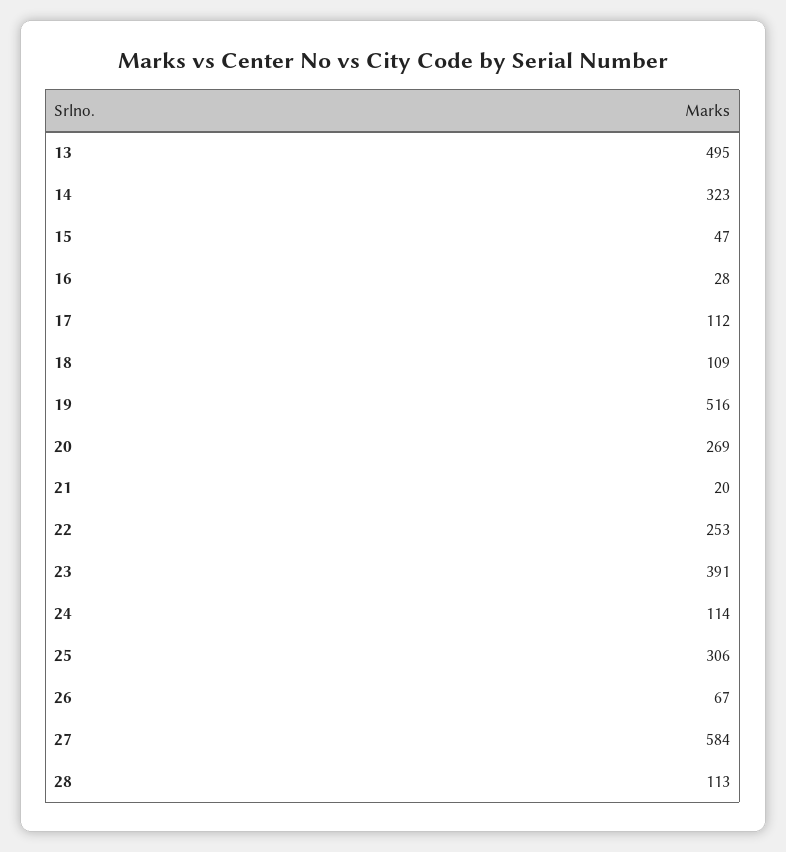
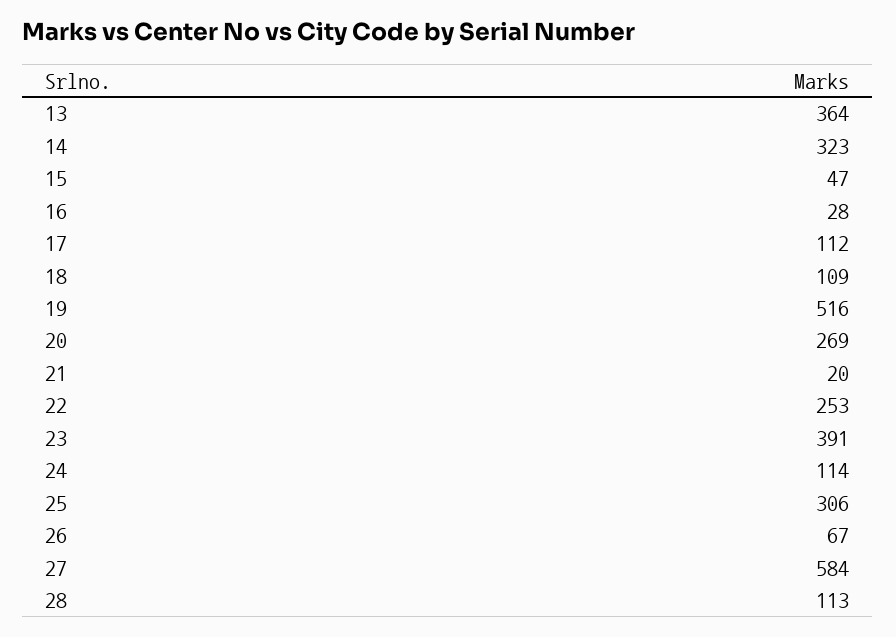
  {
-   "13": 495,
+   "13": 364,
    "14": 323,
    "15": 47,
    "16": 28,
    "17": 112,
    "18": 109,
    "19": 516,
    "20": 269,
    "21": 20,
    "22": 253,
    "23": 391,
    "24": 114,
    "25": 306,
    "26": 67,
    "27": 584,
    "28": 113
  }

